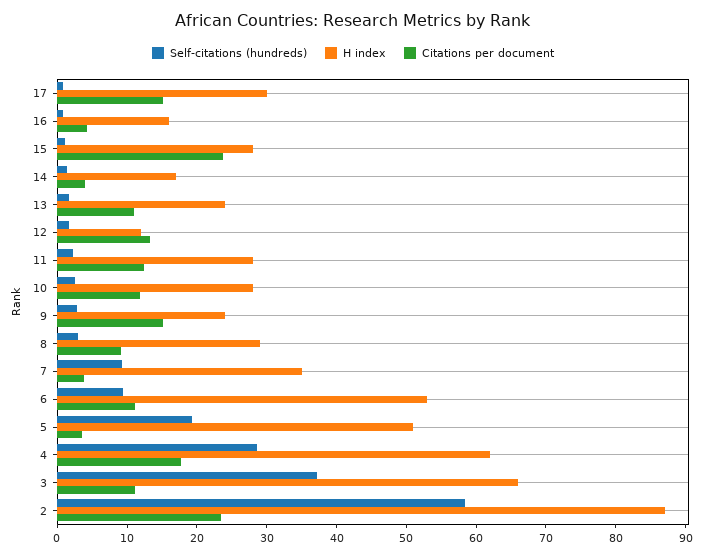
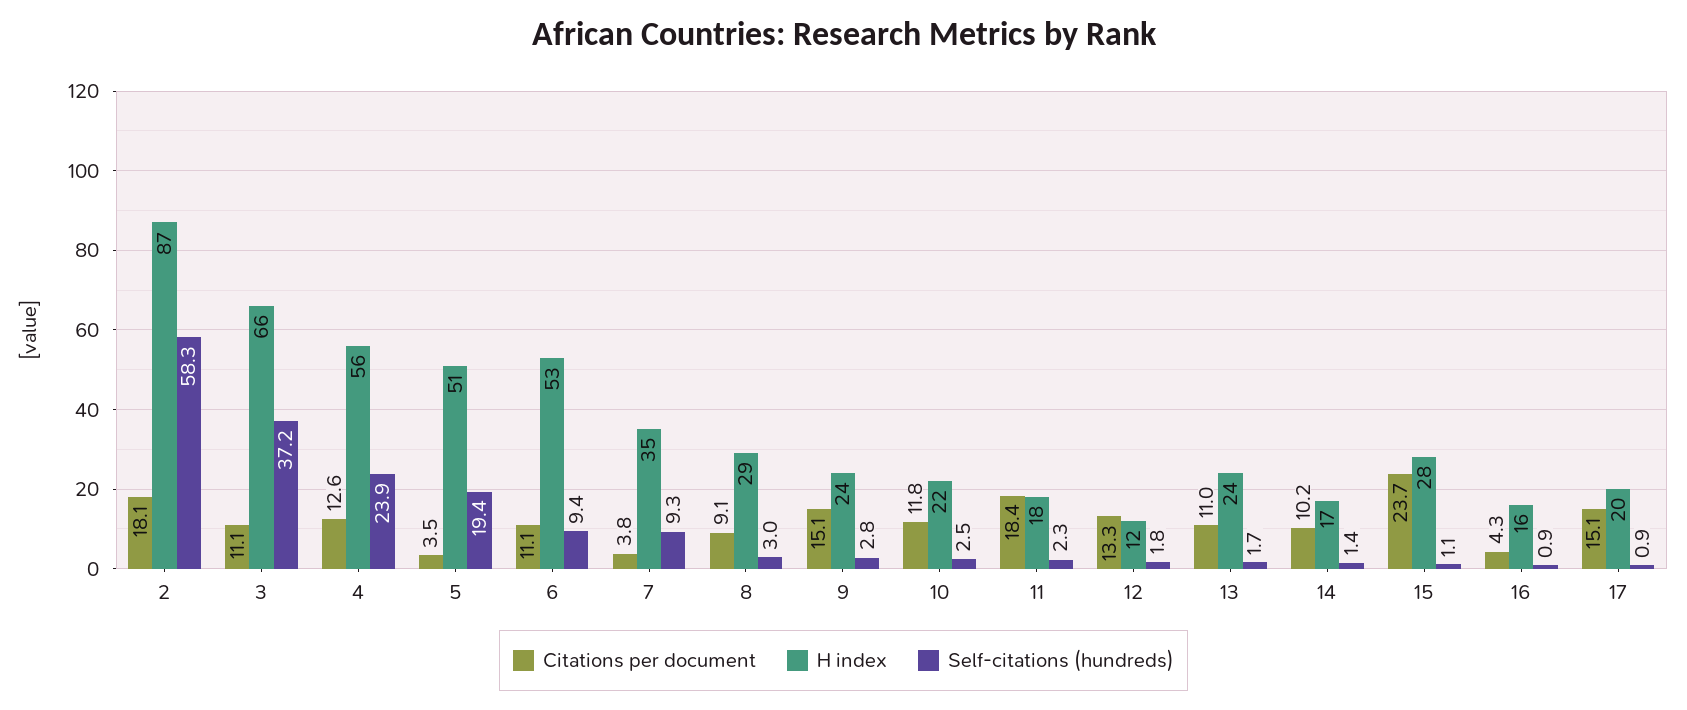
  {
    "Self-citations (hundreds)": {
      "17": 0.9,
      "16": 0.9,
      "15": 1.1,
      "14": 1.4,
      "13": 1.7,
      "12": 1.8,
      "11": 2.3,
      "10": 2.5,
      "9": 2.8,
      "8": 3,
      "7": 9.3,
      "6": 9.4,
      "5": 19.4,
-     "4": 28,
+     "4": 23.9,
      "3": 37.2,
      "2": 58.3
    },
    "H index": {
-     "17": 30,
+     "17": 20,
      "16": 16,
      "15": 28,
      "14": 17,
      "13": 24,
      "12": 12,
-     "11": 28,
+     "11": 18,
-     "10": 28,
+     "10": 22,
      "9": 24,
      "8": 29,
      "7": 35,
      "6": 53,
      "5": 51,
-     "4": 62,
+     "4": 56,
      "3": 66,
      "2": 87
    },
    "Citations per document": {
      "17": 15.1,
      "16": 4.3,
      "15": 23.7,
-     "14": 4,
+     "14": 10.2,
      "13": 11,
      "12": 13.3,
-     "11": 12,
+     "11": 18.4,
      "10": 11.8,
      "9": 15.1,
      "8": 9.1,
      "7": 3.8,
      "6": 11.1,
      "5": 3.5,
-     "4": 18,
+     "4": 12.6,
      "3": 11.1,
-     "2": 24
+     "2": 18.1
    }
  }

